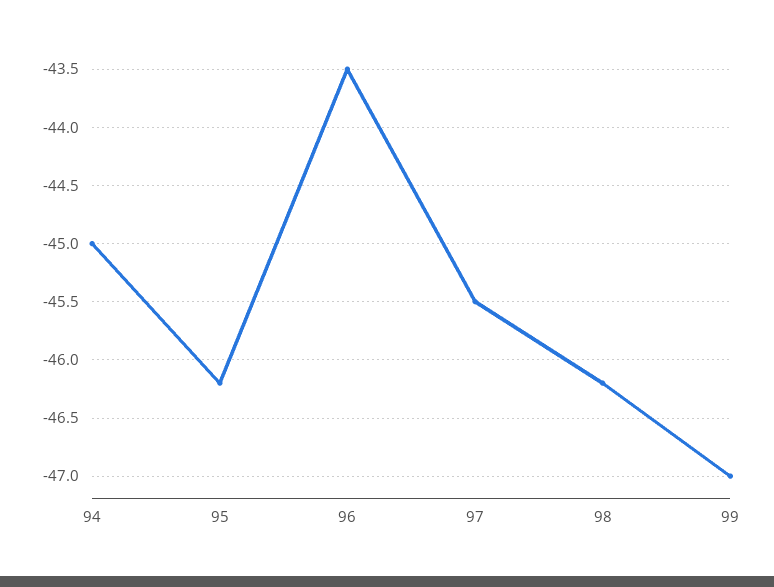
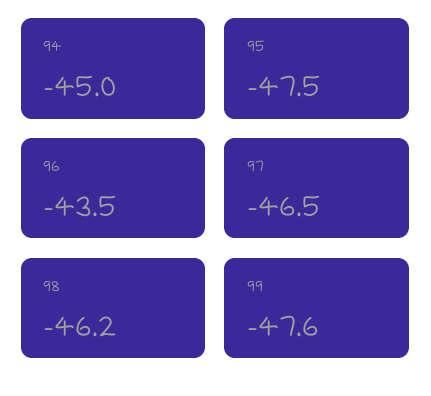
  {
    "94": -45,
-   "95": -46.2,
+   "95": -47.5,
    "96": -43.5,
-   "97": -45.5,
+   "97": -46.5,
    "98": -46.2,
-   "99": -47
+   "99": -47.6
  }

